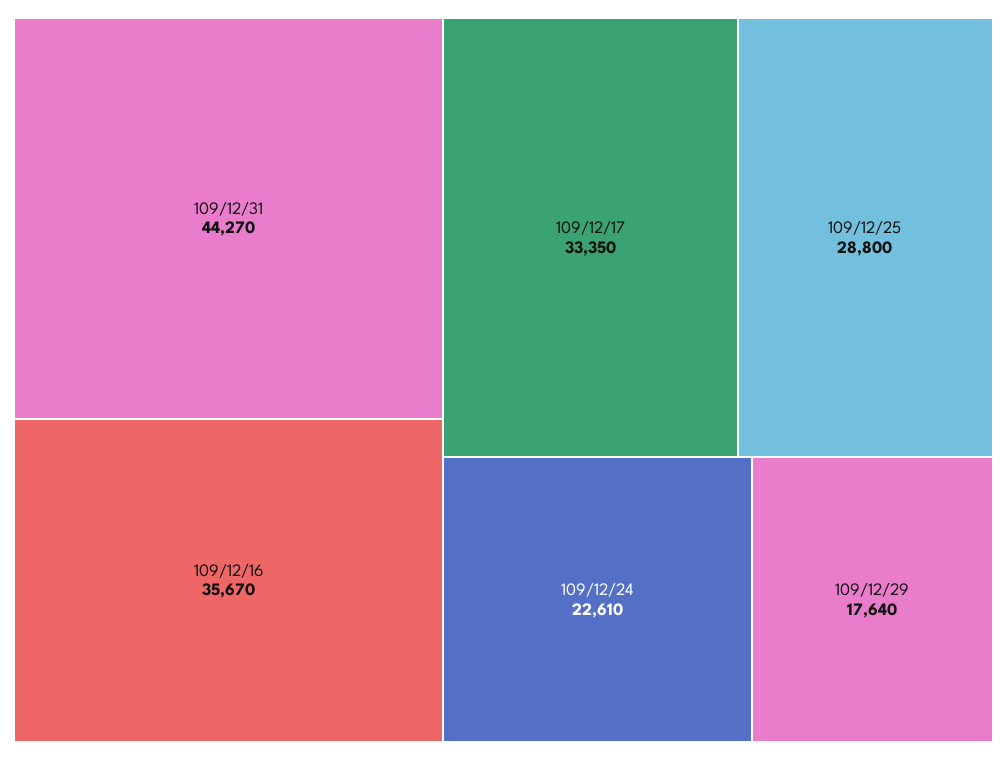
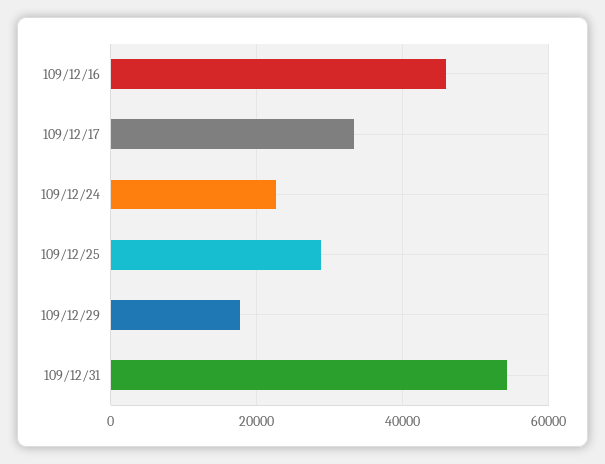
  {
-   "109/12/31": 44270,
+   "109/12/31": 54000,
-   "109/12/16": 35670,
+   "109/12/16": 46000,
    "109/12/17": 33350,
    "109/12/25": 28800,
    "109/12/24": 22610,
    "109/12/29": 17640
  }

